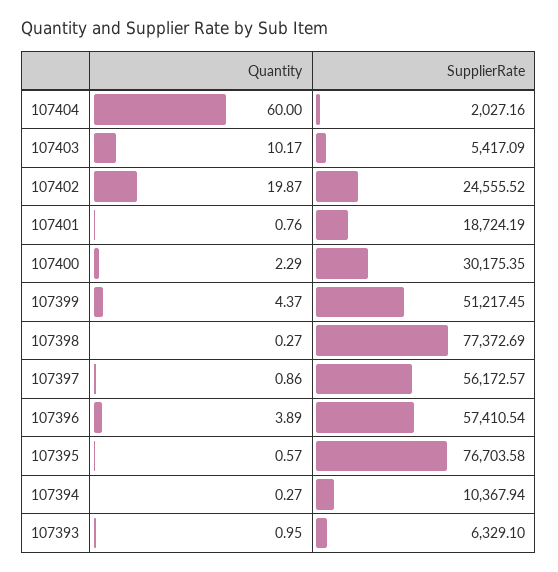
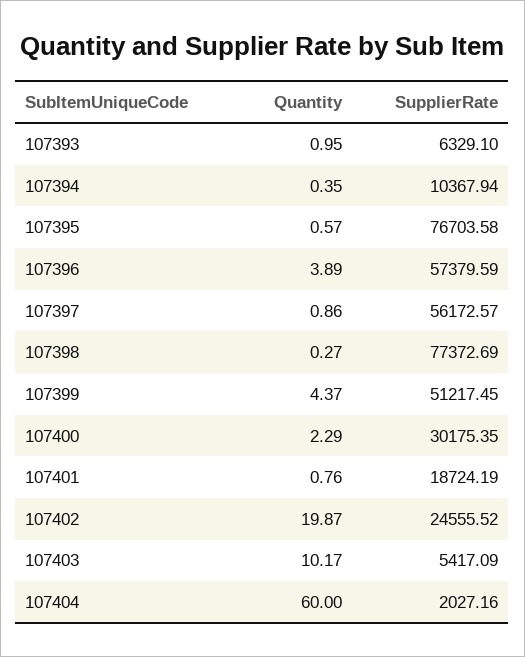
  {
    "Quantity": {
      "107404": 60,
      "107403": 10.17,
      "107402": 19.87,
      "107401": 0.76,
      "107400": 2.29,
      "107399": 4.37,
      "107398": 0.27,
      "107397": 0.86,
      "107396": 3.89,
      "107395": 0.57,
-     "107394": 0.27,
+     "107394": 0.35,
      "107393": 0.95
    },
    "SupplierRate": {
      "107404": 2027.16,
      "107403": 5417.09,
      "107402": 24555.52,
      "107401": 18724.19,
      "107400": 30175.35,
      "107399": 51217.45,
      "107398": 77372.69,
      "107397": 56172.57,
-     "107396": 57410.54,
+     "107396": 57379.59,
      "107395": 76703.58,
      "107394": 10367.94,
      "107393": 6329.1
    }
  }

